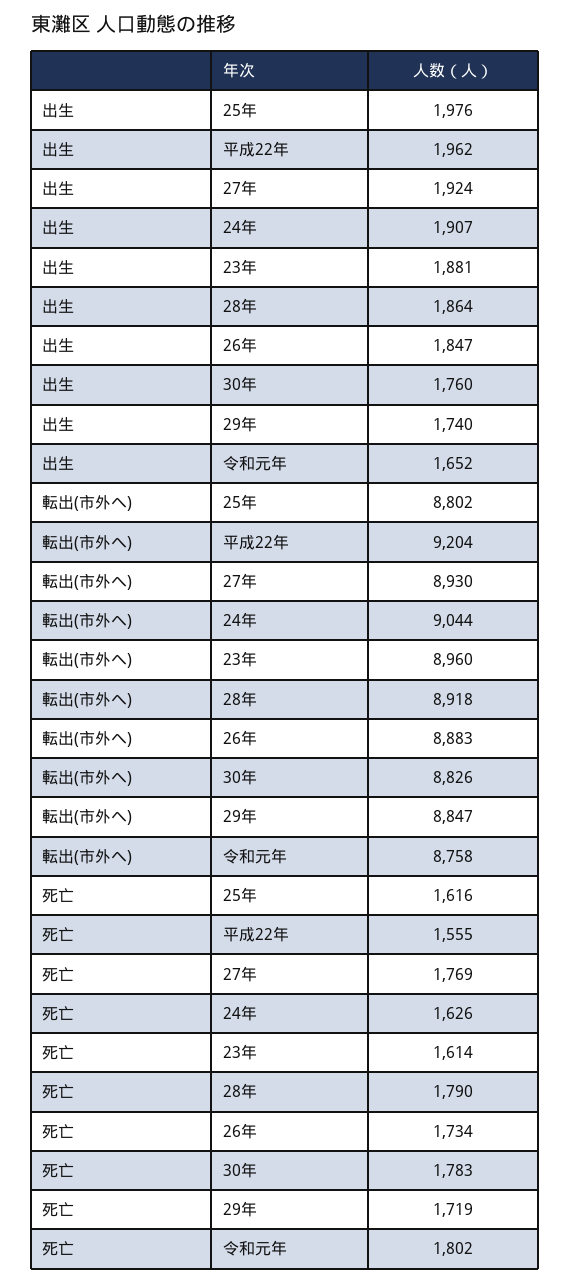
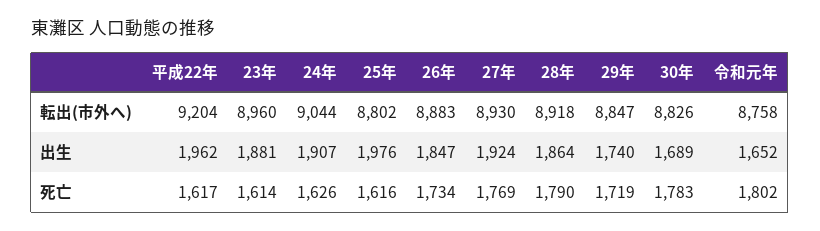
  {
    "出生": {
      "25年": 1976,
      "平成22年": 1962,
      "27年": 1924,
      "24年": 1907,
      "23年": 1881,
      "28年": 1864,
      "26年": 1847,
-     "30年": 1760,
+     "30年": 1689,
      "29年": 1740,
      "令和元年": 1652
    },
    "転出(市外へ)": {
      "25年": 8802,
      "平成22年": 9204,
      "27年": 8930,
      "24年": 9044,
      "23年": 8960,
      "28年": 8918,
      "26年": 8883,
      "30年": 8826,
      "29年": 8847,
      "令和元年": 8758
    },
    "死亡": {
      "25年": 1616,
-     "平成22年": 1555,
+     "平成22年": 1617,
      "27年": 1769,
      "24年": 1626,
      "23年": 1614,
      "28年": 1790,
      "26年": 1734,
      "30年": 1783,
      "29年": 1719,
      "令和元年": 1802
    }
  }

